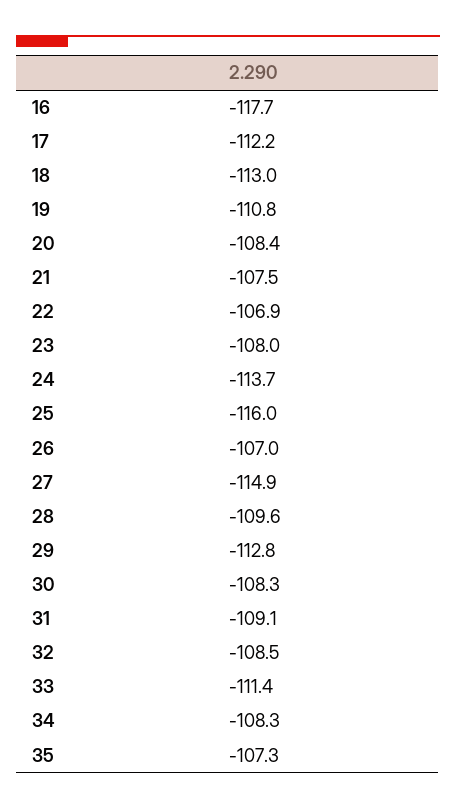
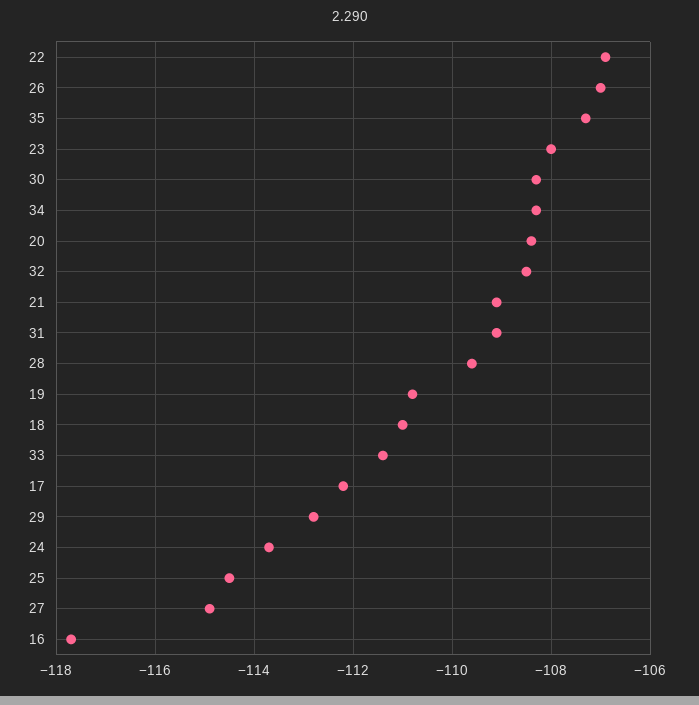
  {
    "16": -117.7,
    "17": -112.2,
-   "18": -113,
+   "18": -111,
    "19": -110.8,
    "20": -108.4,
-   "21": -107.5,
+   "21": -109,
    "22": -106.9,
    "23": -108,
    "24": -113.7,
-   "25": -116,
+   "25": -114.5,
    "26": -107,
    "27": -114.9,
    "28": -109.6,
    "29": -112.8,
    "30": -108.3,
    "31": -109.1,
    "32": -108.5,
    "33": -111.4,
    "34": -108.3,
    "35": -107.3
  }

